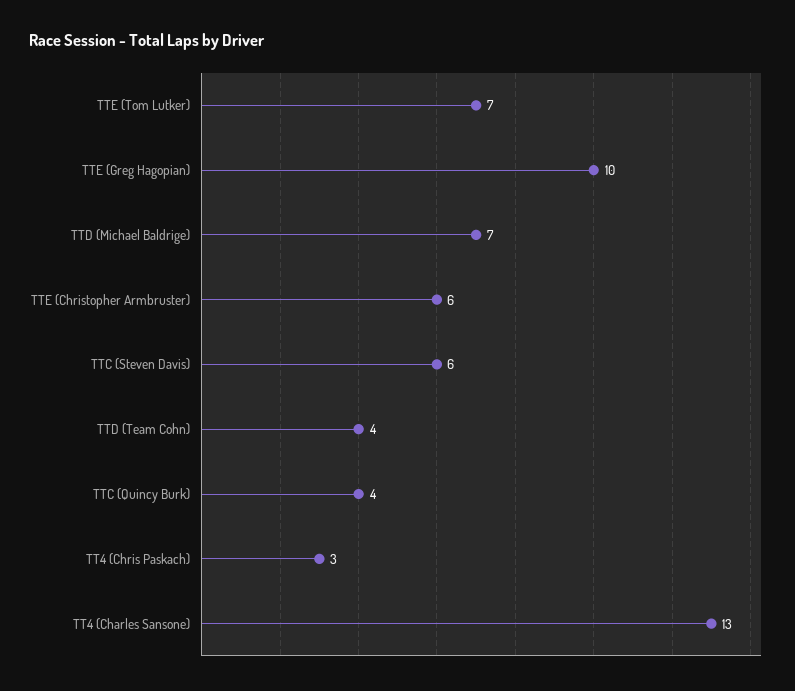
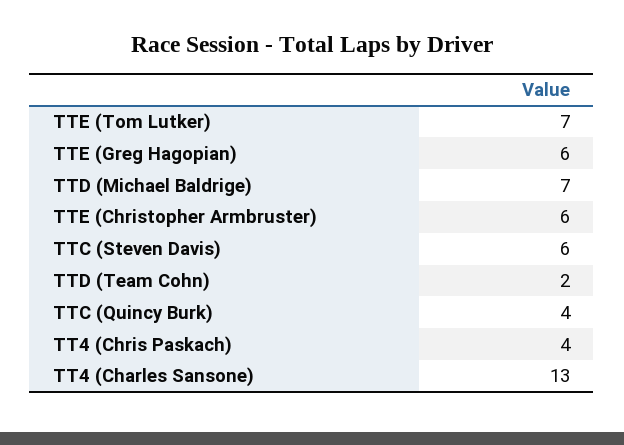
  {
    "TTE (Tom Lutker)": 7,
-   "TTE (Greg Hagopian)": 10,
+   "TTE (Greg Hagopian)": 6,
    "TTD (Michael Baldrige)": 7,
    "TTE (Christopher Armbruster)": 6,
    "TTC (Steven Davis)": 6,
-   "TTD (Team Cohn)": 4,
+   "TTD (Team Cohn)": 2,
    "TTC (Quincy Burk)": 4,
-   "TT4 (Chris Paskach)": 3,
+   "TT4 (Chris Paskach)": 4,
    "TT4 (Charles Sansone)": 13
  }

